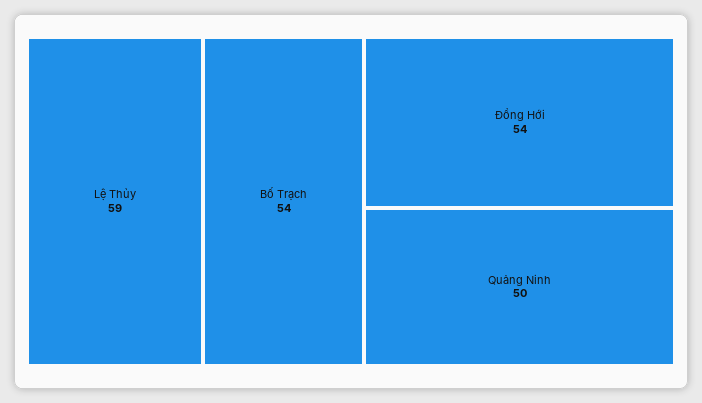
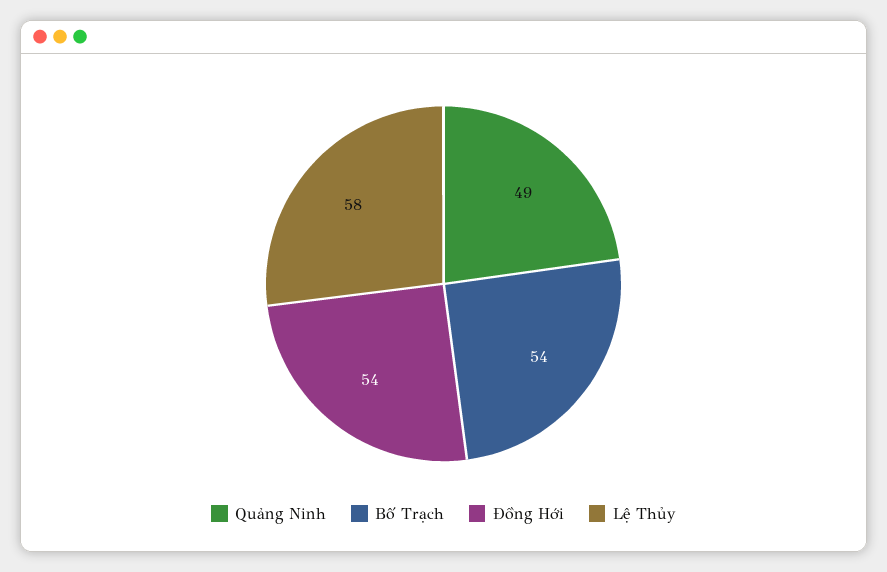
  {
-   "Lệ Thủy": 59,
+   "Lệ Thủy": 58,
    "Bố Trạch": 54,
    "Đồng Hới": 54,
-   "Quảng Ninh": 50
+   "Quảng Ninh": 49
  }

